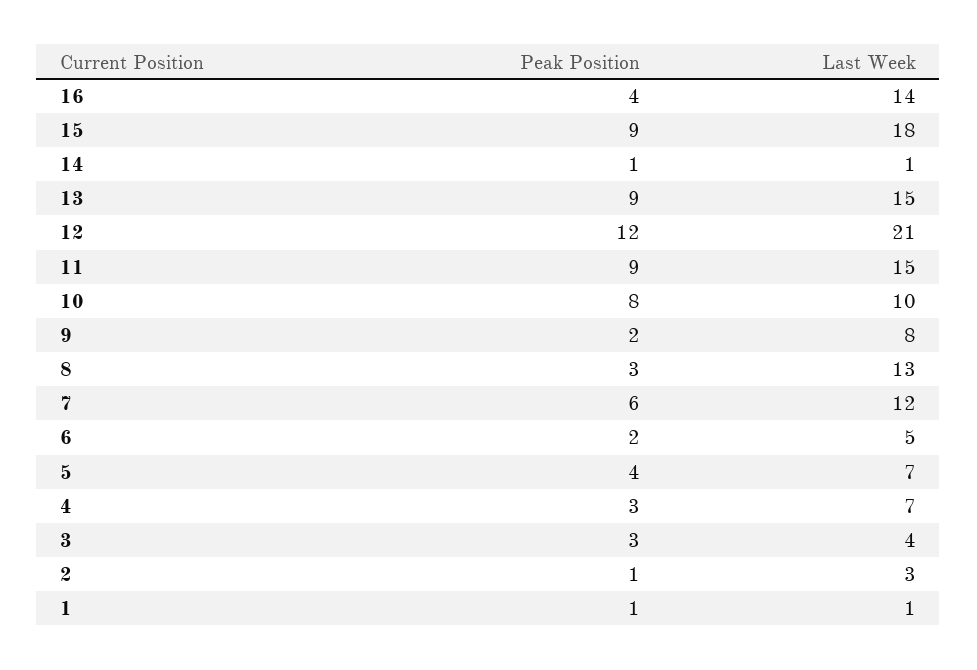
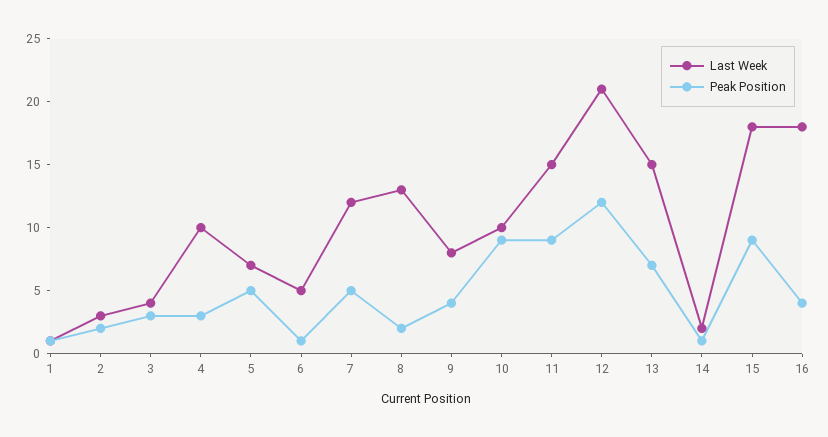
  {
    "Peak Position": {
      "16": 4,
      "15": 9,
      "14": 1,
-     "13": 9,
+     "13": 7,
      "12": 12,
      "11": 9,
-     "10": 8,
+     "10": 9,
-     "9": 2,
+     "9": 4,
-     "8": 3,
+     "8": 2,
-     "7": 6,
+     "7": 5,
-     "6": 2,
+     "6": 1,
-     "5": 4,
+     "5": 5,
      "4": 3,
      "3": 3,
-     "2": 1,
+     "2": 2,
      "1": 1
    },
    "Last Week": {
-     "16": 14,
+     "16": 18,
      "15": 18,
-     "14": 1,
+     "14": 2,
      "13": 15,
      "12": 21,
      "11": 15,
      "10": 10,
      "9": 8,
      "8": 13,
      "7": 12,
      "6": 5,
      "5": 7,
-     "4": 7,
+     "4": 10,
      "3": 4,
      "2": 3,
      "1": 1
    }
  }

